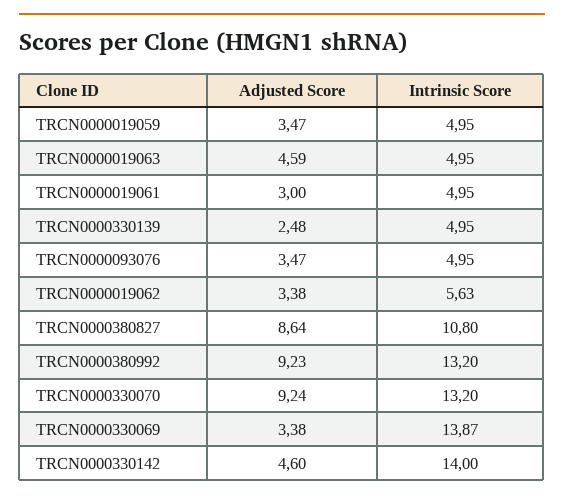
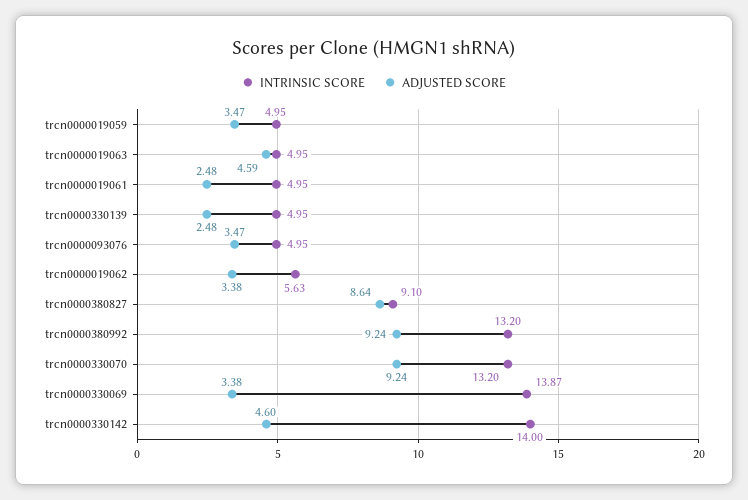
  {
    "Adjusted Score": {
      "TRCN0000019059": 3.47,
      "TRCN0000019063": 4.59,
-     "TRCN0000019061": 3,
+     "TRCN0000019061": 2.48,
      "TRCN0000330139": 2.48,
      "TRCN0000093076": 3.47,
      "TRCN0000019062": 3.38,
      "TRCN0000380827": 8.64,
-     "TRCN0000380992": 9.23,
+     "TRCN0000380992": 9.24,
      "TRCN0000330070": 9.24,
      "TRCN0000330069": 3.38,
      "TRCN0000330142": 4.6
    },
    "Intrinsic Score": {
      "TRCN0000019059": 4.95,
      "TRCN0000019063": 4.95,
      "TRCN0000019061": 4.95,
      "TRCN0000330139": 4.95,
      "TRCN0000093076": 4.95,
      "TRCN0000019062": 5.63,
-     "TRCN0000380827": 10.8,
+     "TRCN0000380827": 9.1,
      "TRCN0000380992": 13.2,
      "TRCN0000330070": 13.2,
      "TRCN0000330069": 13.87,
      "TRCN0000330142": 14
    }
  }

